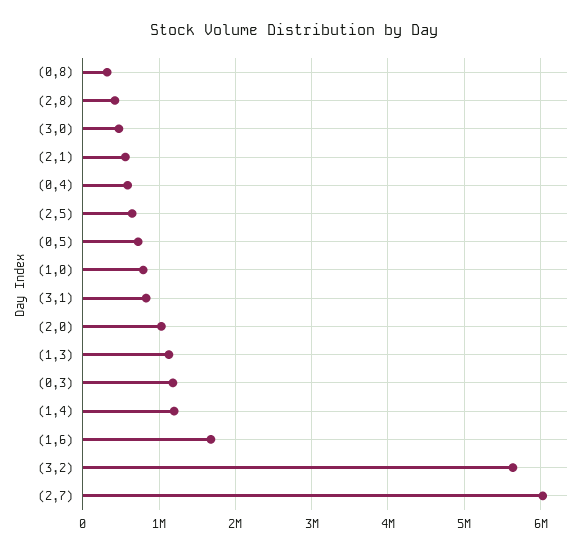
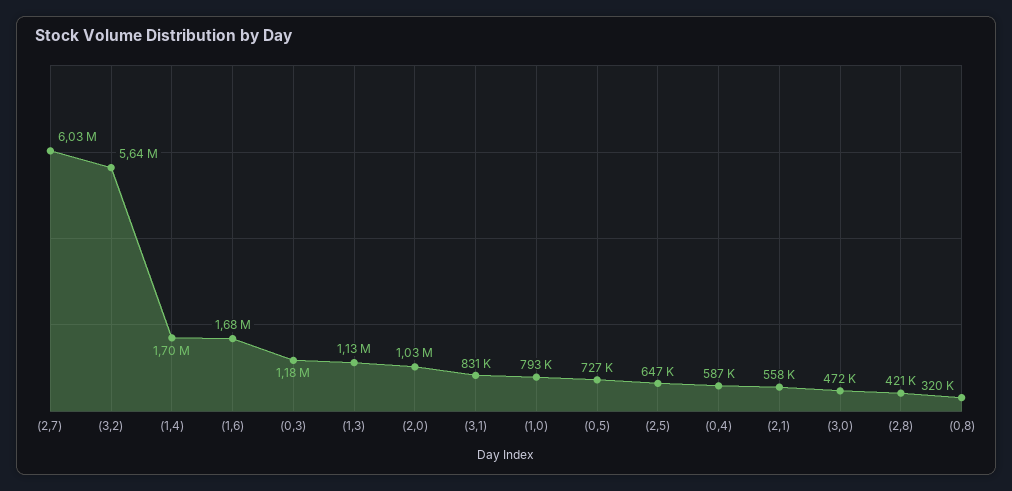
  {
    "(0,8)": 320000,
    "(2,8)": 421000,
    "(3,0)": 472000,
    "(2,1)": 558000,
    "(0,4)": 587000,
    "(2,5)": 647000,
    "(0,5)": 727000,
    "(1,0)": 793000,
    "(3,1)": 831000,
    "(2,0)": 1030000,
    "(1,3)": 1130000,
    "(0,3)": 1180000,
-   "(1,4)": 1200000,
+   "(1,4)": 1700000,
    "(1,6)": 1680000,
    "(3,2)": 5640000,
    "(2,7)": 6030000
  }

